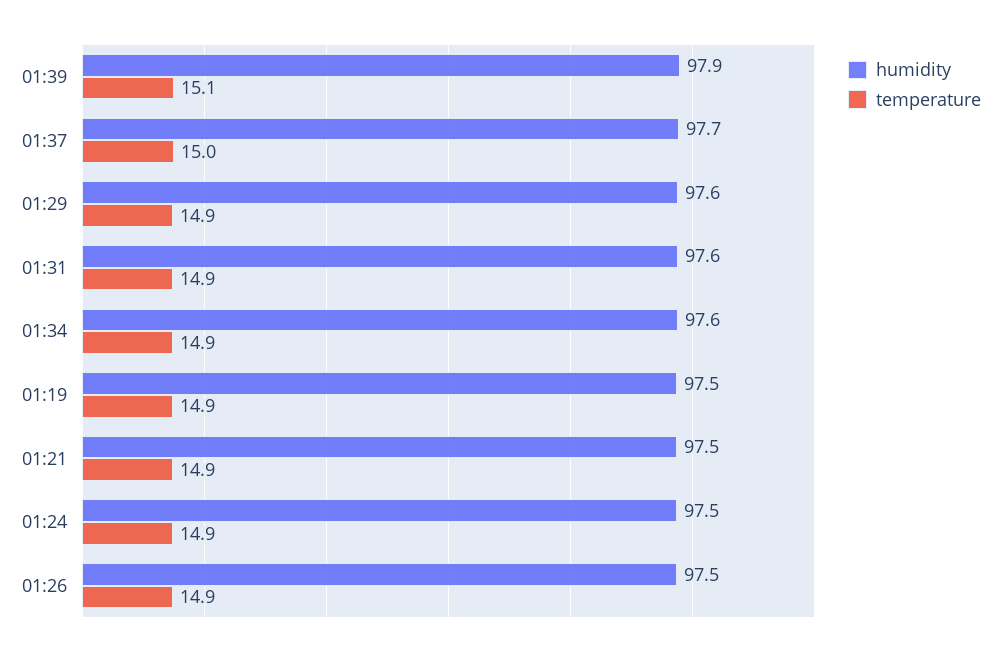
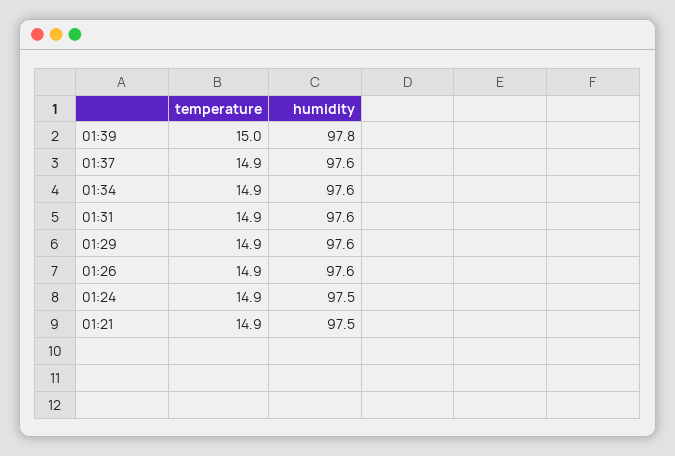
  {
    "humidity": {
-     "01:39": 97.9,
+     "01:39": 97.8,
-     "01:37": 97.7,
+     "01:37": 97.6,
      "01:29": 97.6,
      "01:31": 97.6,
      "01:34": 97.6,
-     "01:19": 97.5,
      "01:21": 97.5,
      "01:24": 97.5,
-     "01:26": 97.5
+     "01:26": 97.6
    },
    "temperature": {
-     "01:39": 15.1,
+     "01:39": 15,
-     "01:37": 15,
+     "01:37": 14.9,
      "01:29": 14.9,
      "01:31": 14.9,
      "01:34": 14.9,
-     "01:19": 14.9,
      "01:21": 14.9,
      "01:24": 14.9,
      "01:26": 14.9
    }
  }

